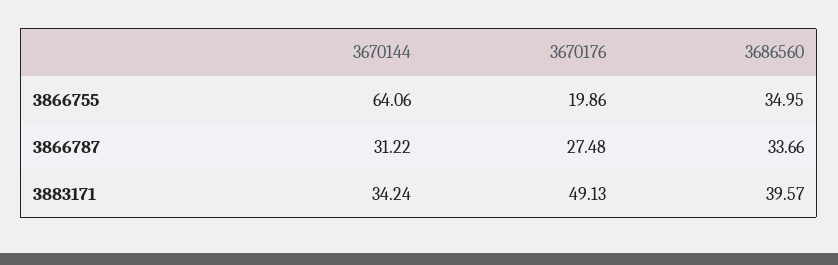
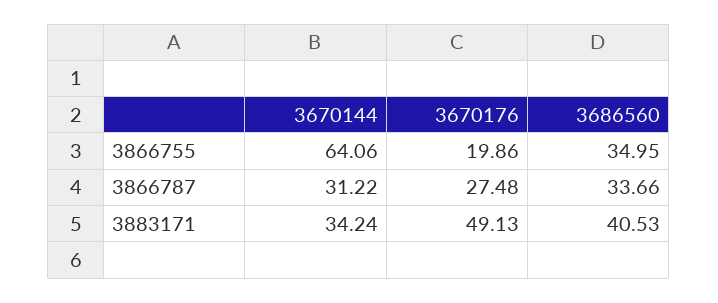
  {
    "3670144": {
      "3866755": 64.06,
      "3866787": 31.22,
      "3883171": 34.24
    },
    "3670176": {
      "3866755": 19.86,
      "3866787": 27.48,
      "3883171": 49.13
    },
    "3686560": {
      "3866755": 34.95,
      "3866787": 33.66,
-     "3883171": 39.57
+     "3883171": 40.53
    }
  }

